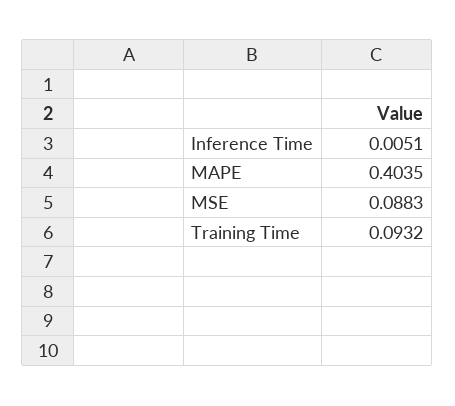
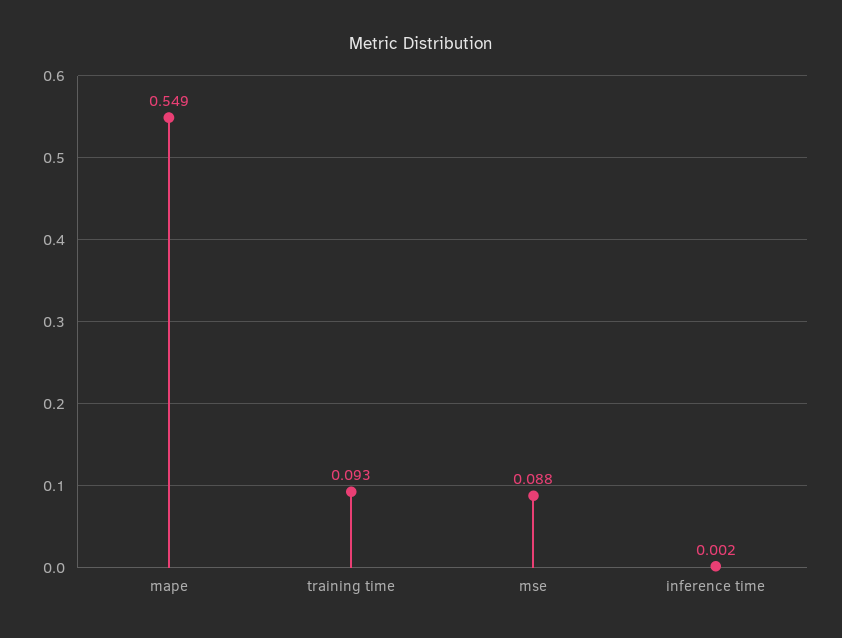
  {
-   "Inference Time": 0.0051,
+   "Inference Time": 0.002,
-   "MAPE": 0.4035,
+   "MAPE": 0.549,
    "MSE": 0.0883,
    "Training Time": 0.0932
  }

